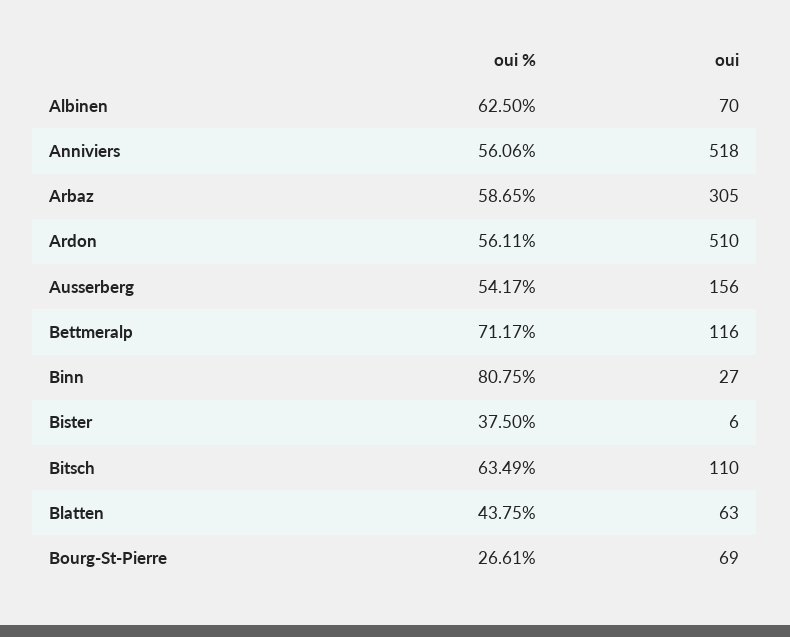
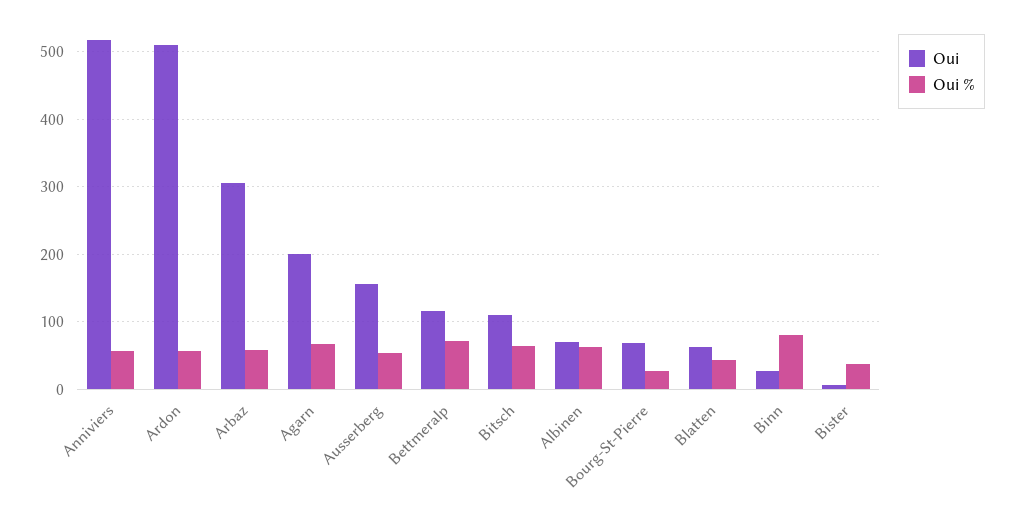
  {
    "oui %": {
      "Albinen": 62.5,
      "Anniviers": 56.06,
      "Arbaz": 58.65,
      "Ardon": 56.11,
      "Ausserberg": 54.17,
      "Bettmeralp": 71.17,
      "Binn": 80.75,
      "Bister": 37.5,
      "Bitsch": 63.49,
      "Blatten": 43.75,
-     "Bourg-St-Pierre": 26.61
+     "Bourg-St-Pierre": 26.61,
+     "Agarn": 70
    },
    "oui": {
      "Albinen": 70,
      "Anniviers": 518,
      "Arbaz": 305,
      "Ardon": 510,
      "Ausserberg": 156,
      "Bettmeralp": 116,
      "Binn": 27,
      "Bister": 6,
      "Bitsch": 110,
      "Blatten": 63,
-     "Bourg-St-Pierre": 69
+     "Bourg-St-Pierre": 69,
+     "Agarn": 200
    }
  }

